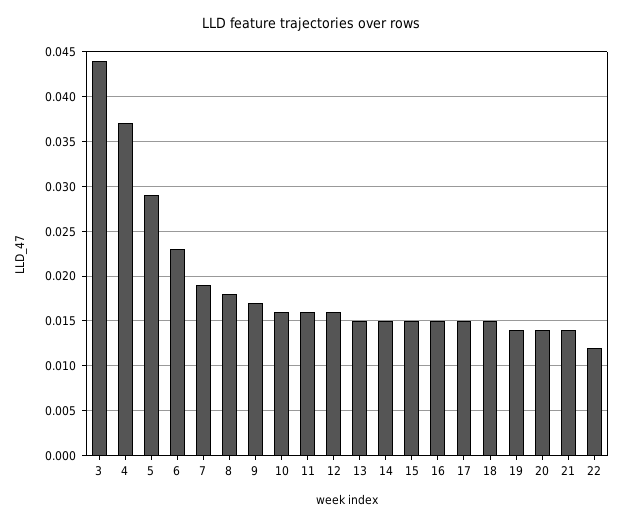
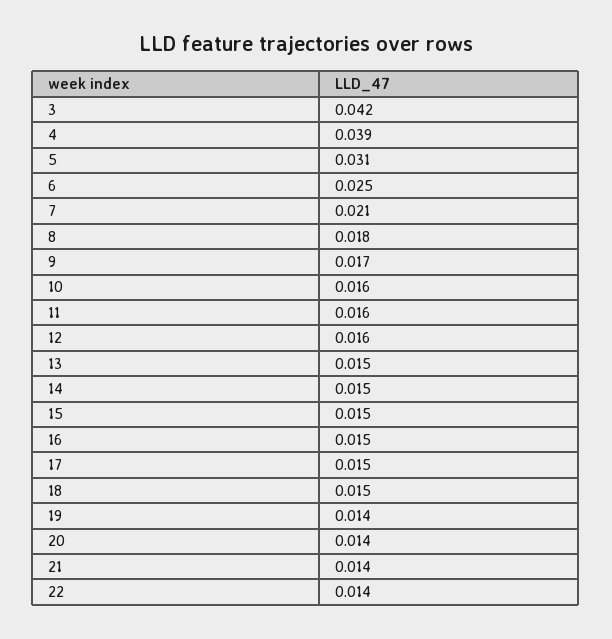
  {
-   "3": 0.044,
+   "3": 0.042,
-   "4": 0.037,
+   "4": 0.039,
-   "5": 0.029,
+   "5": 0.031,
-   "6": 0.023,
+   "6": 0.025,
-   "7": 0.019,
+   "7": 0.021,
    "8": 0.018,
    "9": 0.017,
    "10": 0.016,
    "11": 0.016,
    "12": 0.016,
    "13": 0.015,
    "14": 0.015,
    "15": 0.015,
    "16": 0.015,
    "17": 0.015,
    "18": 0.015,
    "19": 0.014,
    "20": 0.014,
    "21": 0.014,
-   "22": 0.012
+   "22": 0.014
  }

